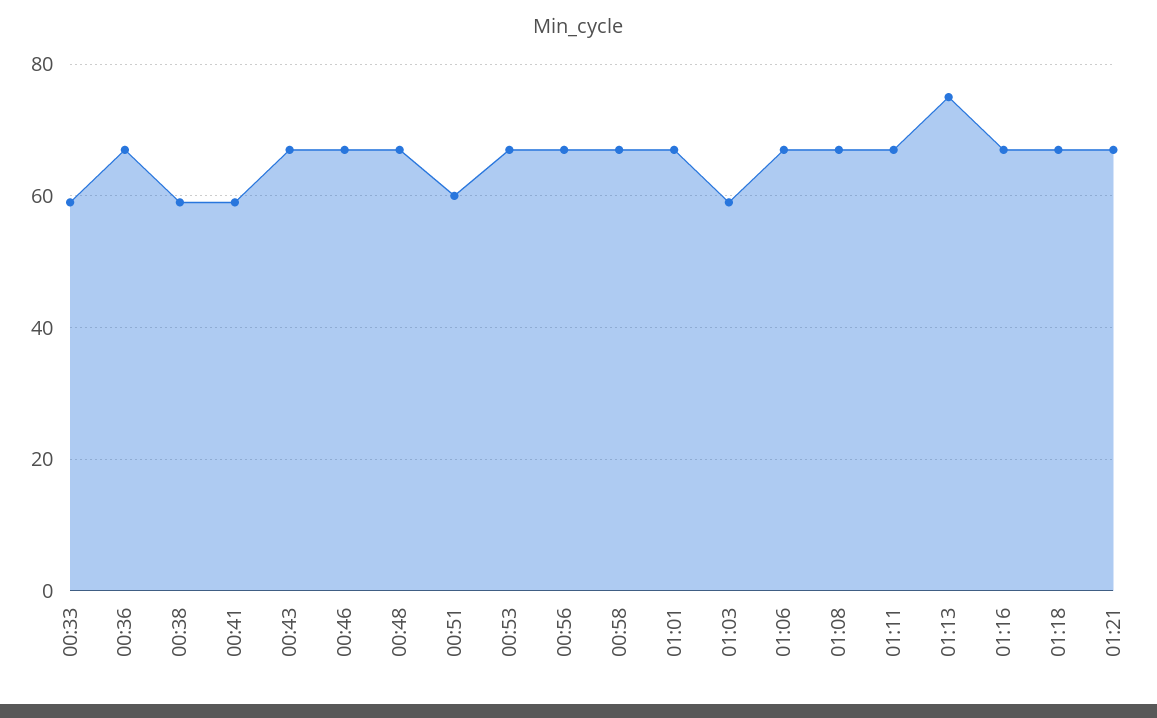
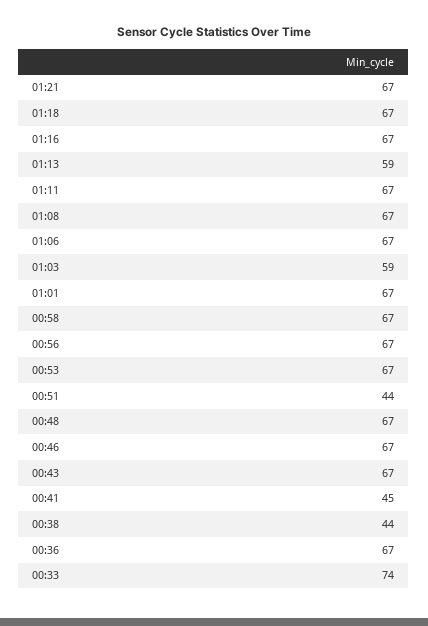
  {
-   "00:33": 60,
+   "00:33": 74,
    "00:36": 67,
-   "00:38": 60,
+   "00:38": 44,
-   "00:41": 60,
+   "00:41": 45,
    "00:43": 67,
    "00:46": 67,
    "00:48": 67,
-   "00:51": 60,
+   "00:51": 44,
    "00:53": 67,
    "00:56": 67,
    "00:58": 67,
    "01:01": 67,
    "01:03": 59,
    "01:06": 67,
    "01:08": 67,
    "01:11": 67,
-   "01:13": 75,
+   "01:13": 59,
    "01:16": 67,
    "01:18": 67,
    "01:21": 67
  }

